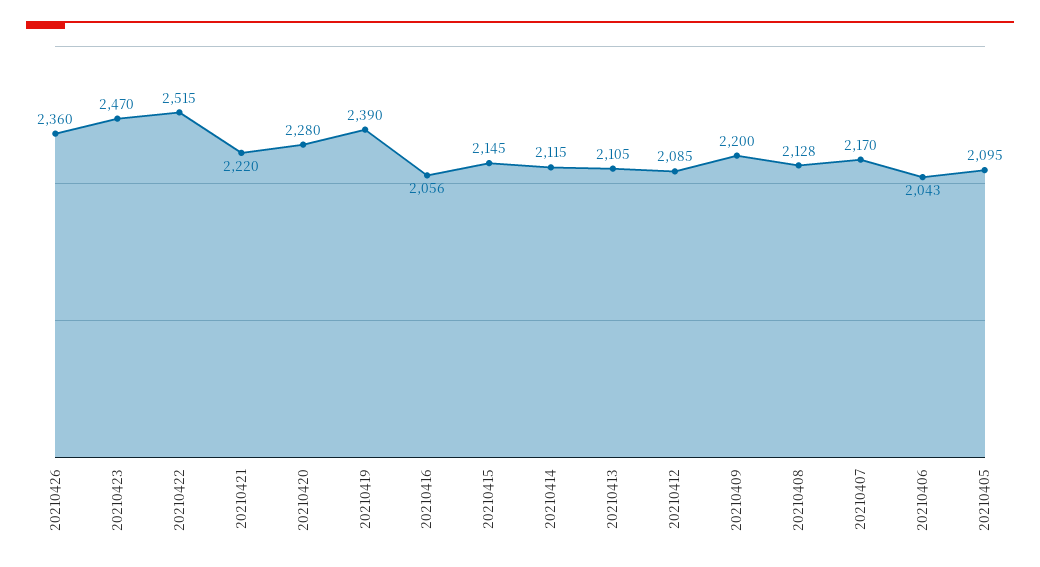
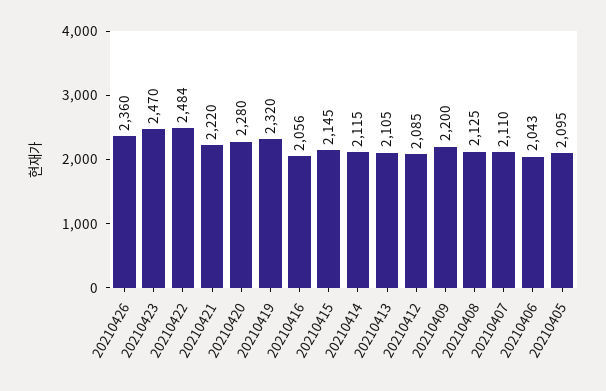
  {
    "20210426": 2360,
    "20210423": 2470,
-   "20210422": 2515,
+   "20210422": 2484,
    "20210421": 2220,
    "20210420": 2280,
-   "20210419": 2390,
+   "20210419": 2320,
    "20210416": 2056,
    "20210415": 2145,
    "20210414": 2115,
    "20210413": 2105,
    "20210412": 2085,
    "20210409": 2200,
-   "20210408": 2128,
+   "20210408": 2125,
-   "20210407": 2170,
+   "20210407": 2110,
    "20210406": 2043,
    "20210405": 2095
  }

